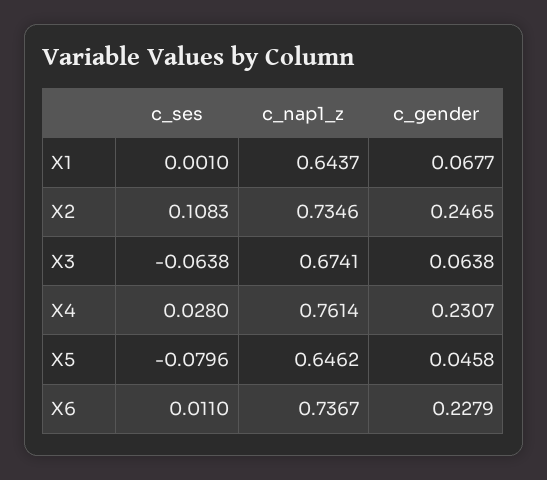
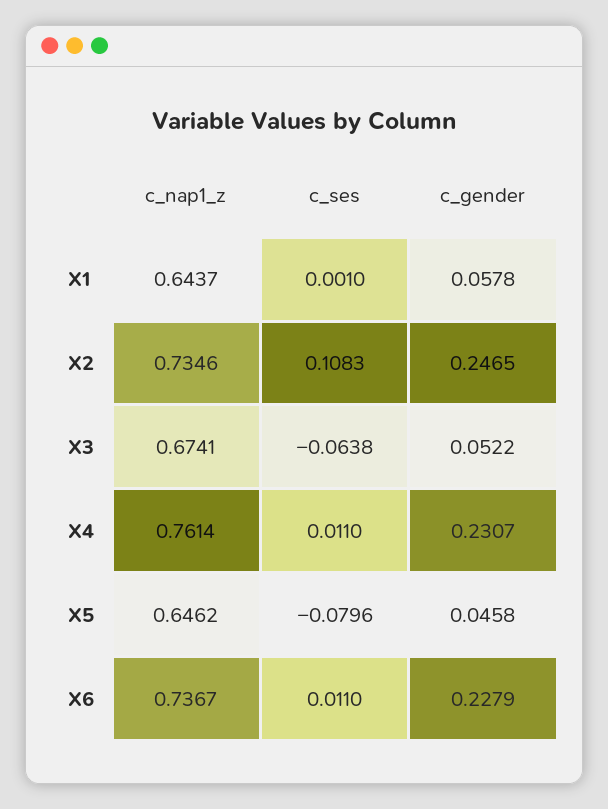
  {
    "c_ses": {
      "X1": 0.001,
      "X2": 0.1083,
      "X3": -0.0638,
-     "X4": 0.028,
+     "X4": 0.011,
      "X5": -0.0796,
      "X6": 0.011
    },
    "c_nap1_z": {
      "X1": 0.6437,
      "X2": 0.7346,
      "X3": 0.6741,
      "X4": 0.7614,
      "X5": 0.6462,
      "X6": 0.7367
    },
    "c_gender": {
-     "X1": 0.0677,
+     "X1": 0.0578,
      "X2": 0.2465,
-     "X3": 0.0638,
+     "X3": 0.0522,
      "X4": 0.2307,
      "X5": 0.0458,
      "X6": 0.2279
    }
  }

